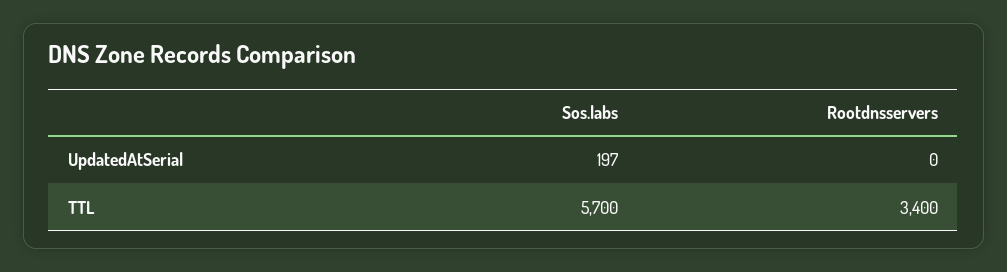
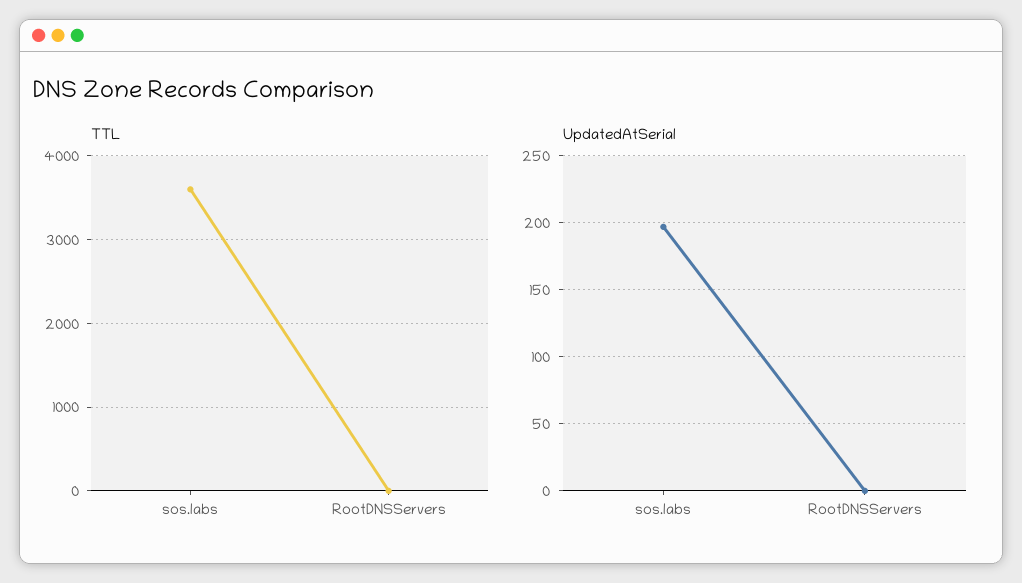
  {
    "UpdatedAtSerial": {
      "Sos.labs": 197,
      "Rootdnsservers": 0
    },
    "TTL": {
-     "Sos.labs": 5700,
+     "Sos.labs": 3600,
-     "Rootdnsservers": 3400
+     "Rootdnsservers": 0
    }
  }

